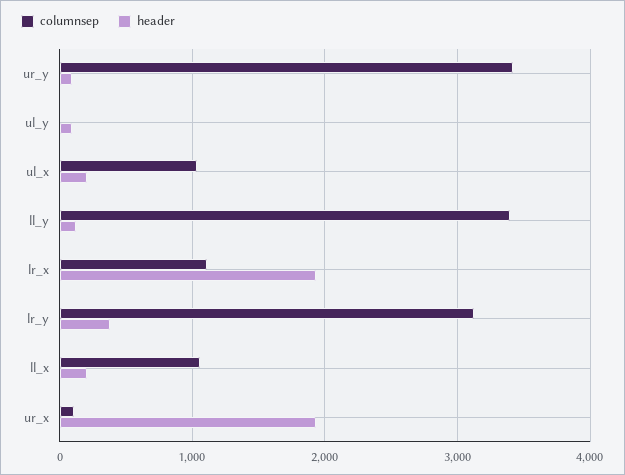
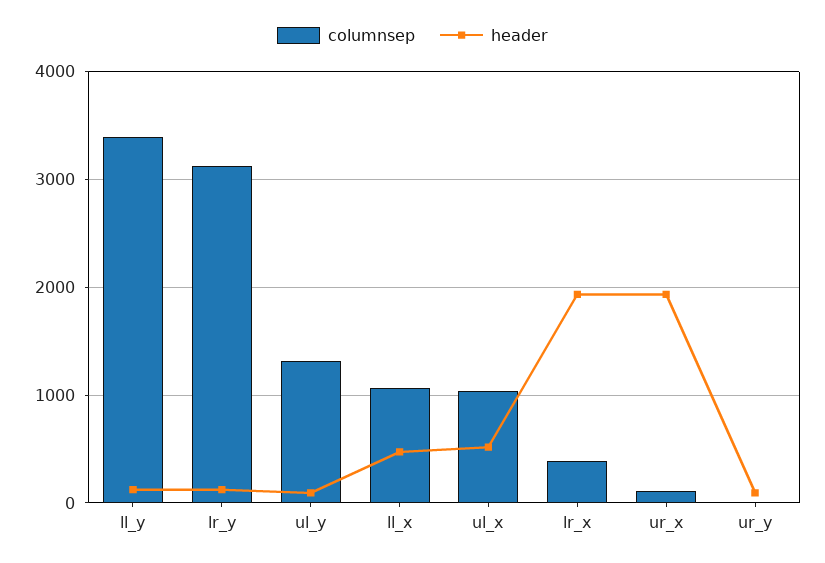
  {
    "columnsep": {
-     "ur_y": 3400,
+     "ur_y": 0,
-     "ul_y": 0,
+     "ul_y": 1300,
      "ul_x": 1000,
      "ll_y": 3400,
-     "lr_x": 1100,
+     "lr_x": 400,
      "lr_y": 3100,
      "ll_x": 1100,
      "ur_x": 100
    },
    "header": {
      "ur_y": 100,
      "ul_y": 100,
-     "ul_x": 200,
+     "ul_x": 500,
      "ll_y": 100,
      "lr_x": 1900,
-     "lr_y": 400,
+     "lr_y": 100,
-     "ll_x": 200,
+     "ll_x": 500,
      "ur_x": 1900
    }
  }

